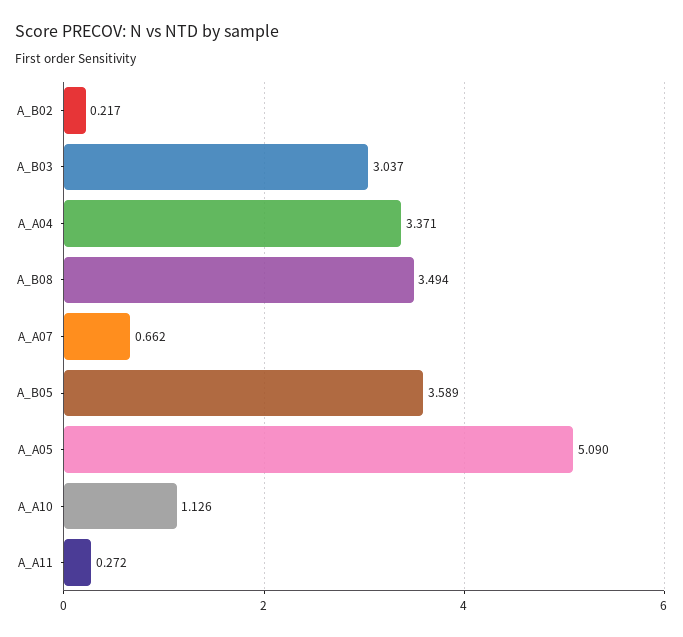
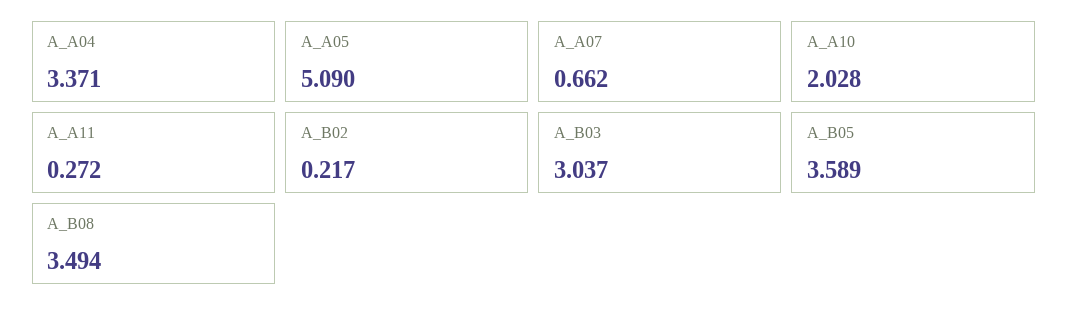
  {
    "A_B02": 0.217,
    "A_B03": 3.037,
    "A_A04": 3.371,
    "A_B08": 3.494,
    "A_A07": 0.662,
    "A_B05": 3.589,
    "A_A05": 5.09,
-   "A_A10": 1.126,
+   "A_A10": 2.028,
    "A_A11": 0.272
  }

